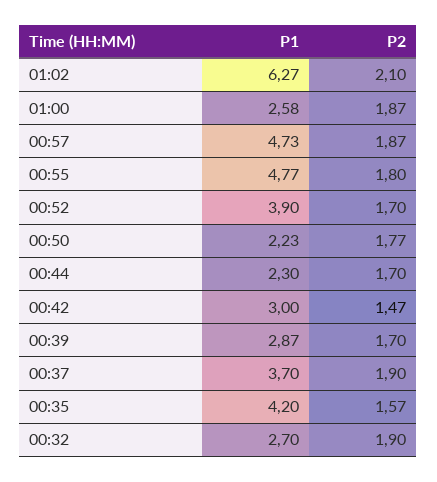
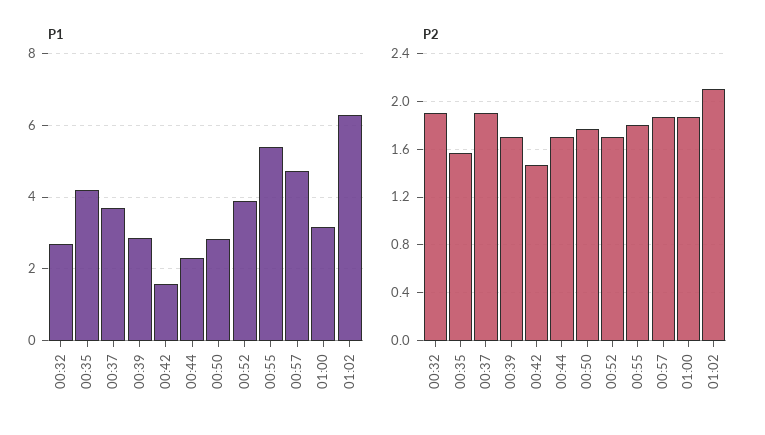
  {
    "P1": {
      "01:02": 6.27,
-     "01:00": 2.58,
+     "01:00": 3.2,
      "00:57": 4.73,
-     "00:55": 4.77,
+     "00:55": 5.4,
      "00:52": 3.9,
-     "00:50": 2.23,
+     "00:50": 2.8,
      "00:44": 2.3,
-     "00:42": 3,
+     "00:42": 1.6,
      "00:39": 2.87,
      "00:37": 3.7,
      "00:35": 4.2,
      "00:32": 2.7
    },
    "P2": {
      "01:02": 2.1,
      "01:00": 1.87,
      "00:57": 1.87,
      "00:55": 1.8,
      "00:52": 1.7,
      "00:50": 1.77,
      "00:44": 1.7,
      "00:42": 1.47,
      "00:39": 1.7,
      "00:37": 1.9,
      "00:35": 1.57,
      "00:32": 1.9
    }
  }

